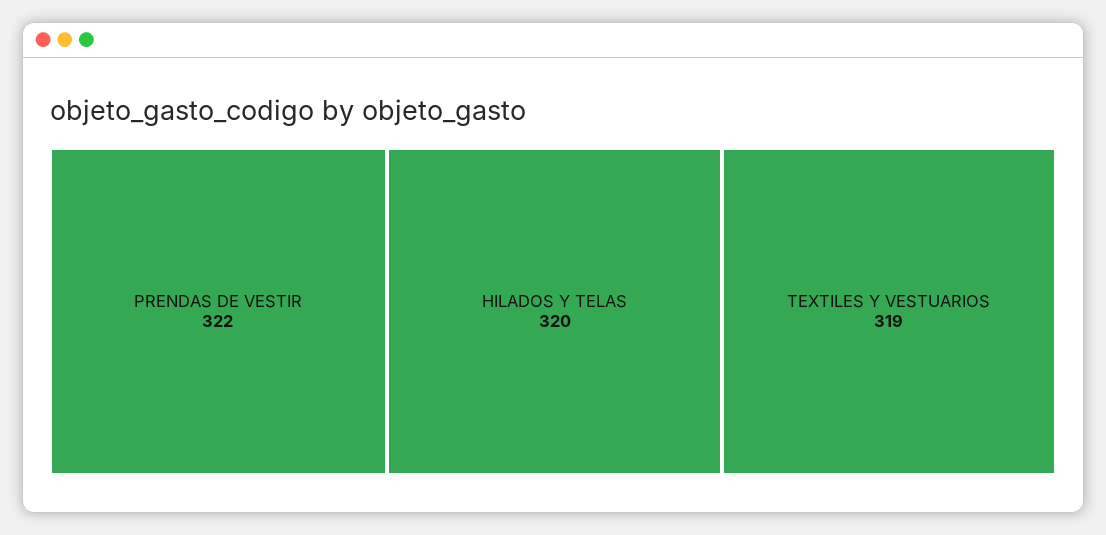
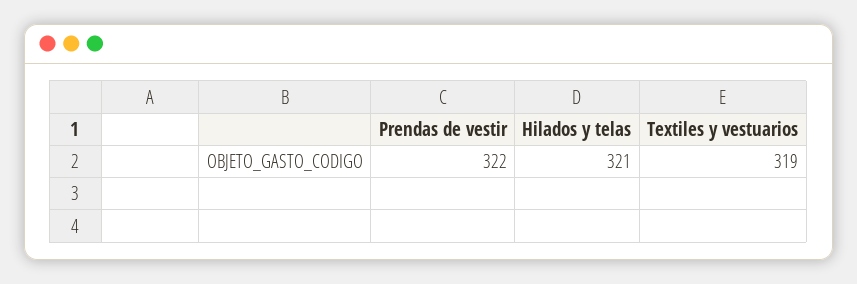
  {
    "PRENDAS DE VESTIR": 322,
-   "HILADOS Y TELAS": 320,
+   "HILADOS Y TELAS": 321,
    "TEXTILES Y VESTUARIOS": 319
  }

